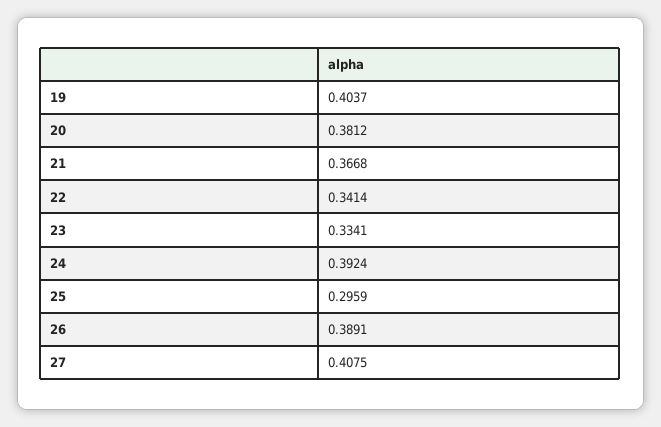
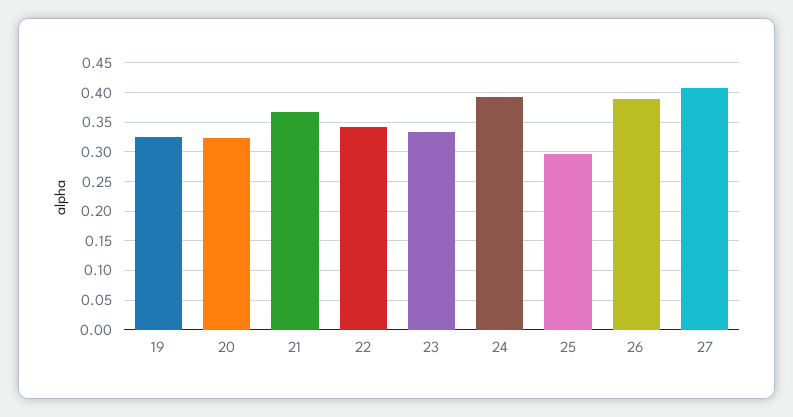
  {
-   "19": 0.4037,
+   "19": 0.325,
-   "20": 0.3812,
+   "20": 0.325,
    "21": 0.3668,
    "22": 0.3414,
    "23": 0.3341,
    "24": 0.3924,
    "25": 0.2959,
    "26": 0.3891,
    "27": 0.4075
  }

